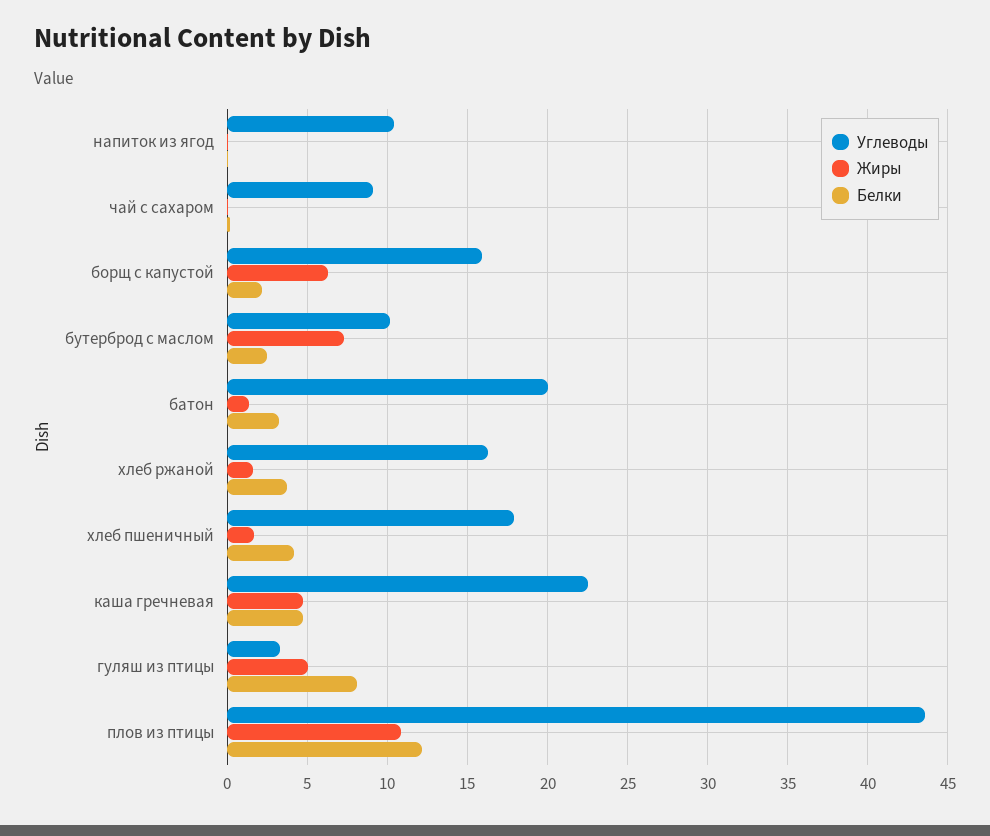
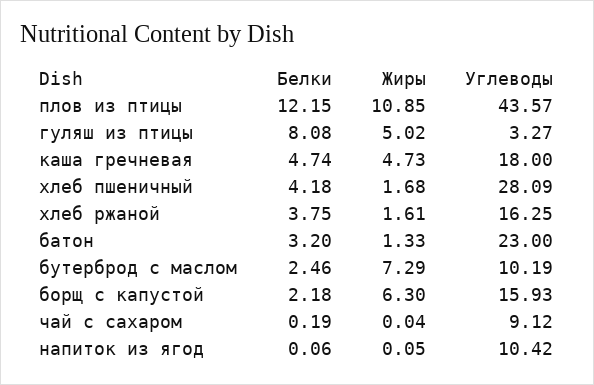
  {
    "Углеводы": {
      "напиток из ягод": 10.42,
      "чай с сахаром": 9.12,
      "борщ с капустой": 15.93,
      "бутерброд с маслом": 10.19,
-     "батон": 20,
+     "батон": 23,
      "хлеб ржаной": 16.25,
-     "хлеб пшеничный": 18,
+     "хлеб пшеничный": 28.09,
-     "каша гречневая": 22.5,
+     "каша гречневая": 18,
      "гуляш из птицы": 3.27,
      "плов из птицы": 43.57
    },
    "Жиры": {
      "напиток из ягод": 0.05,
      "чай с сахаром": 0.04,
      "борщ с капустой": 6.3,
      "бутерброд с маслом": 7.29,
      "батон": 1.33,
      "хлеб ржаной": 1.61,
      "хлеб пшеничный": 1.68,
      "каша гречневая": 4.73,
      "гуляш из птицы": 5.02,
      "плов из птицы": 10.85
    },
    "Белки": {
      "напиток из ягод": 0.06,
      "чай с сахаром": 0.19,
      "борщ с капустой": 2.18,
      "бутерброд с маслом": 2.46,
      "батон": 3.2,
      "хлеб ржаной": 3.75,
      "хлеб пшеничный": 4.18,
      "каша гречневая": 4.74,
      "гуляш из птицы": 8.08,
      "плов из птицы": 12.15
    }
  }

